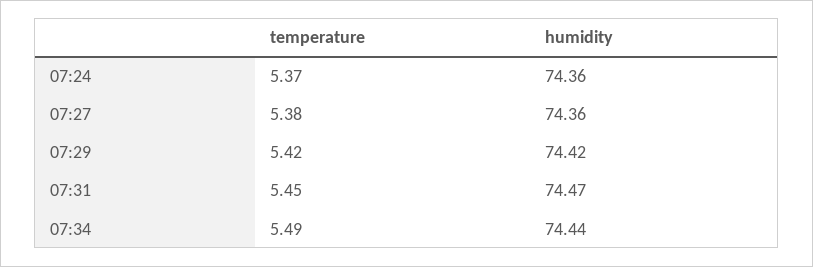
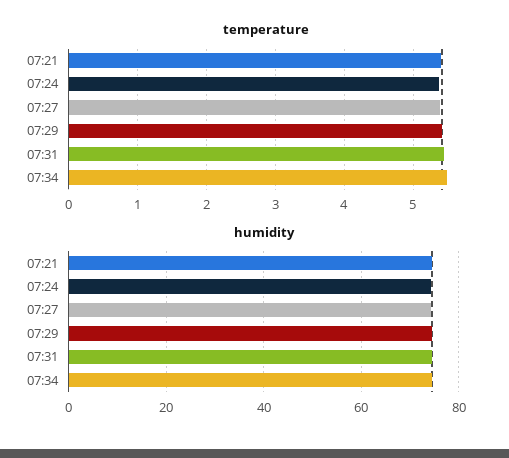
  {
    "temperature": {
      "07:24": 5.37,
      "07:27": 5.38,
      "07:29": 5.42,
      "07:31": 5.45,
-     "07:34": 5.49
+     "07:34": 5.49,
+     "07:21": 5.4
    },
    "humidity": {
      "07:24": 74.36,
      "07:27": 74.36,
      "07:29": 74.42,
      "07:31": 74.47,
-     "07:34": 74.44
+     "07:34": 74.44,
+     "07:21": 74
    }
  }

